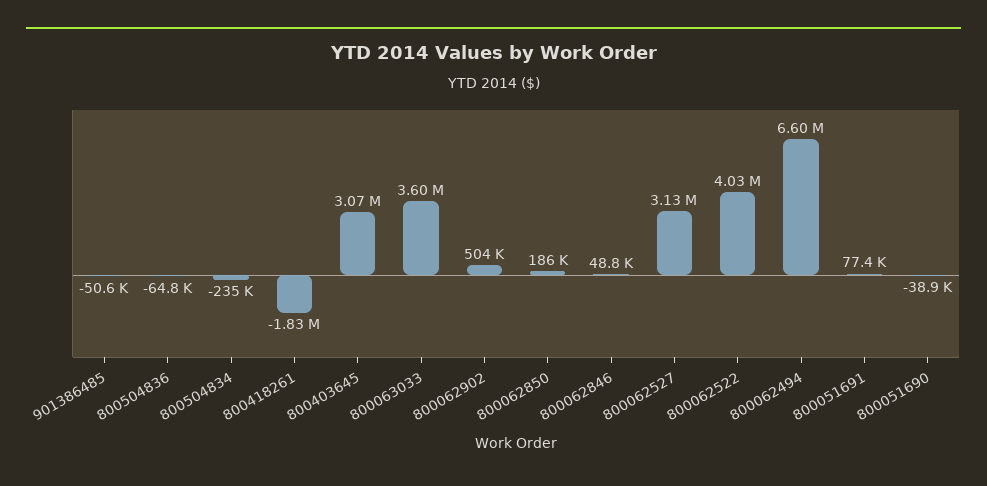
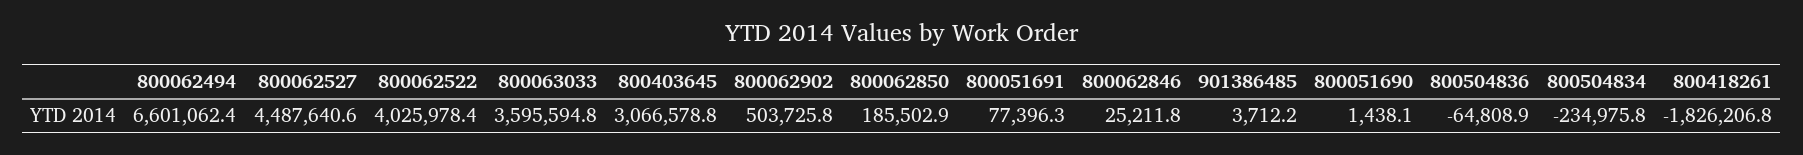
  {
-   "901386485": -50600,
+   "901386485": 3712.2,
    "800504836": -64808.9,
    "800504834": -234975.8,
    "800418261": -1826206.8,
    "800403645": 3066578.8,
    "800063033": 3595594.8,
    "800062902": 503725.8,
    "800062850": 185502.9,
-   "800062846": 48800,
+   "800062846": 25211.8,
-   "800062527": 3130000,
+   "800062527": 4487640.6,
    "800062522": 4025978.4,
    "800062494": 6601062.4,
    "800051691": 77396.3,
-   "800051690": -38900
+   "800051690": 1438.1
  }

